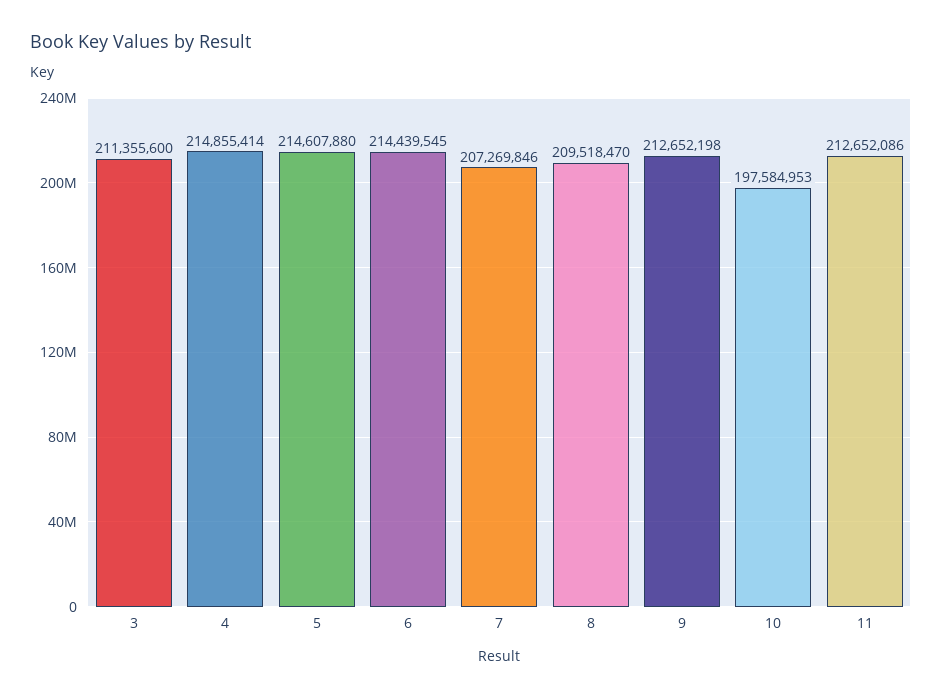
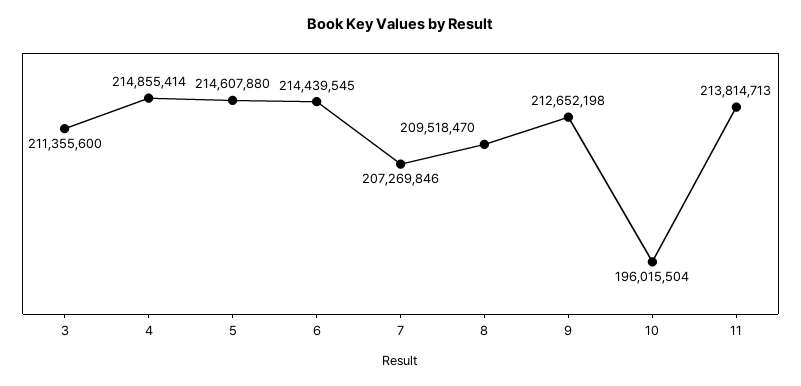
  {
    "3": 211355600,
    "4": 214855414,
    "5": 214607880,
    "6": 214439545,
    "7": 207269846,
    "8": 209518470,
    "9": 212652198,
-   "10": 197584953,
+   "10": 196015504,
-   "11": 212652086
+   "11": 213814713
  }

